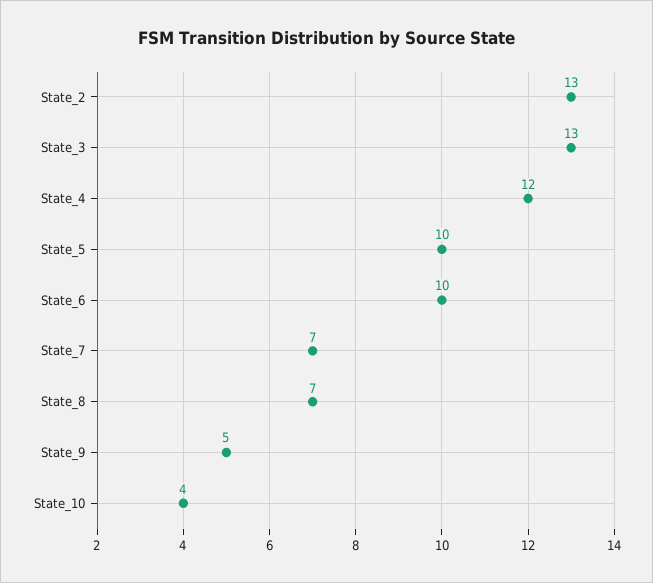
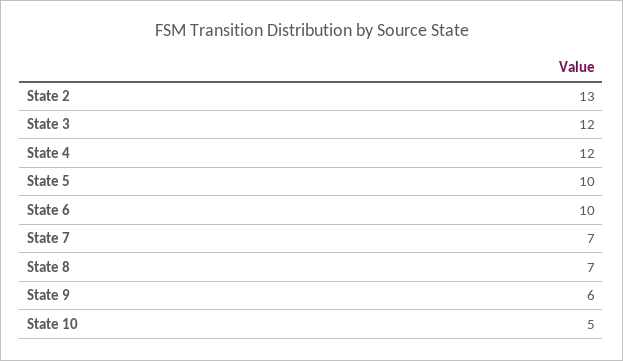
  {
    "State_2": 13,
-   "State_3": 13,
+   "State_3": 12,
    "State_4": 12,
    "State_5": 10,
    "State_6": 10,
    "State_7": 7,
    "State_8": 7,
-   "State_9": 5,
+   "State_9": 6,
-   "State_10": 4
+   "State_10": 5
  }

